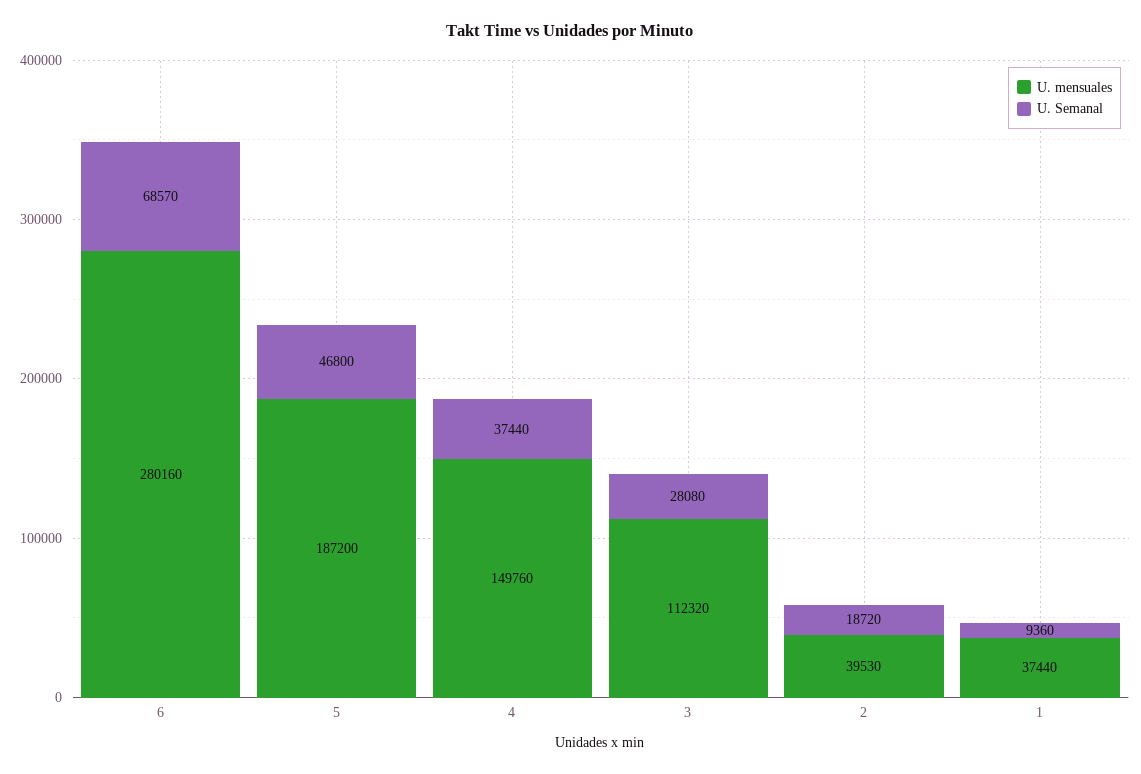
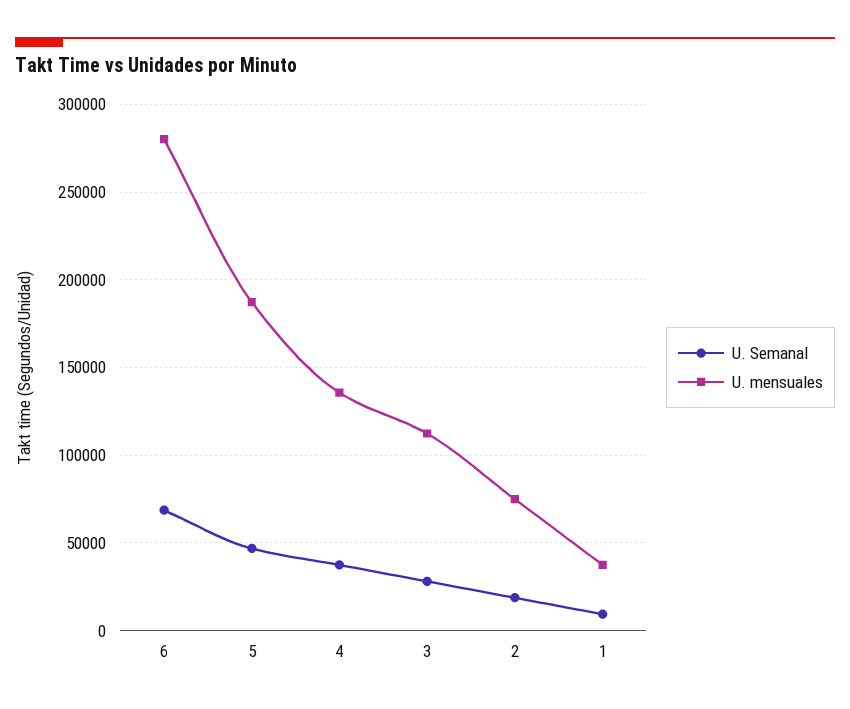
  {
    "U. mensuales": {
      "6": 280160,
      "5": 187200,
-     "4": 149760,
+     "4": 135000,
      "3": 112320,
-     "2": 39530,
+     "2": 75000,
      "1": 37440
    },
    "U. Semanal": {
      "6": 68570,
      "5": 46800,
      "4": 37440,
      "3": 28080,
      "2": 18720,
      "1": 9360
    }
  }

